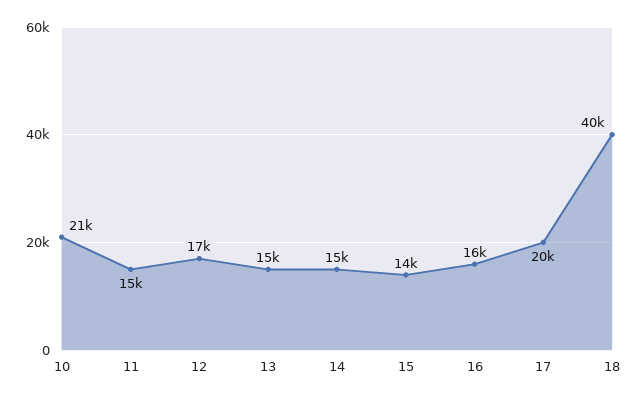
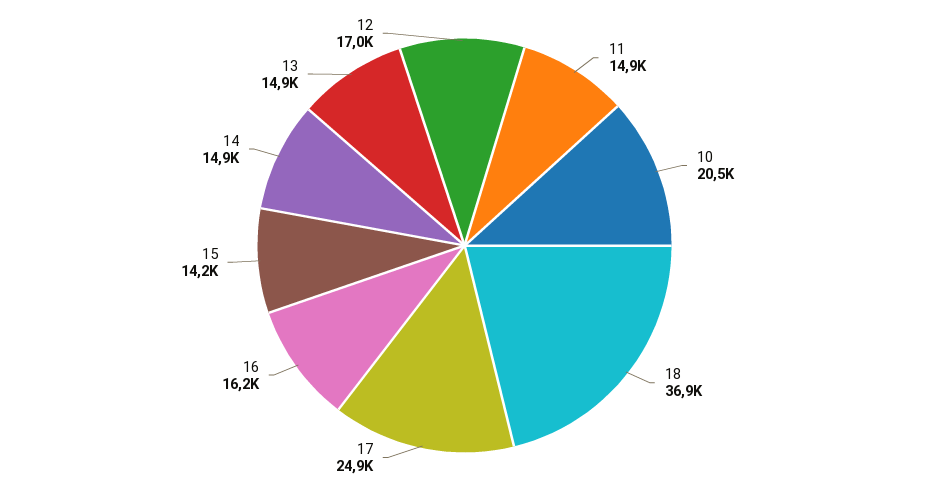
  {
    "10": 20500,
    "11": 14900,
    "12": 17000,
    "13": 14900,
    "14": 14900,
    "15": 14200,
    "16": 16200,
-   "17": 20000,
+   "17": 24900,
-   "18": 40000
+   "18": 36900
  }

